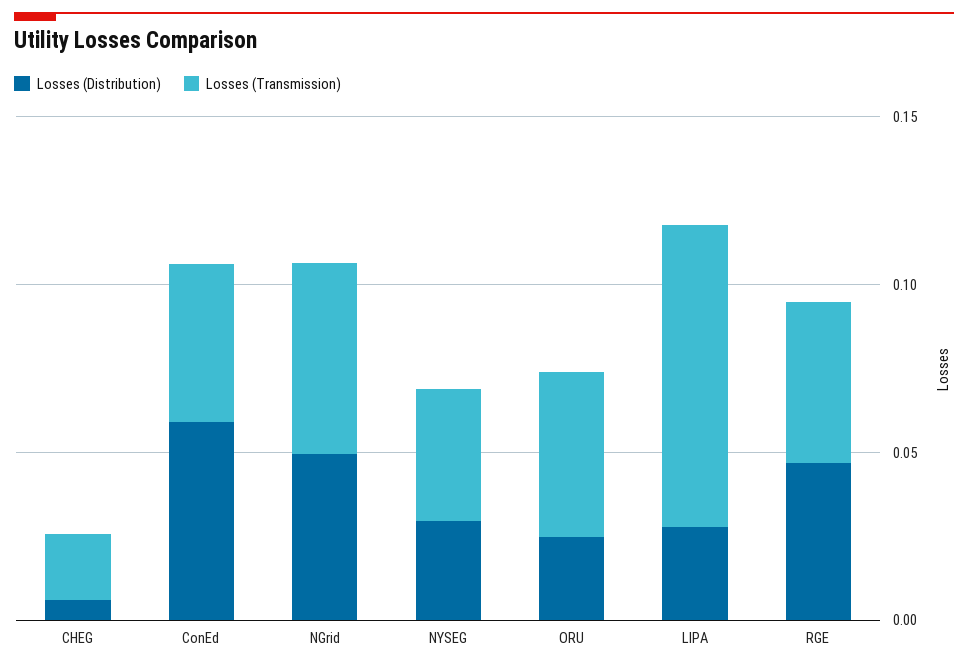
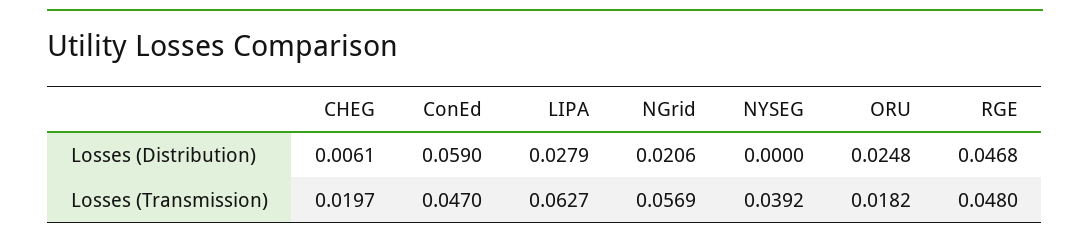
  {
    "Losses (Distribution)": {
      "CHEG": 0.0061,
      "ConEd": 0.059,
-     "NGrid": 0.05,
+     "NGrid": 0.0206,
-     "NYSEG": 0.03,
+     "NYSEG": 0,
      "ORU": 0.0248,
      "LIPA": 0.0279,
      "RGE": 0.0468
    },
    "Losses (Transmission)": {
      "CHEG": 0.0197,
      "ConEd": 0.047,
      "NGrid": 0.0569,
      "NYSEG": 0.0392,
-     "ORU": 0.05,
+     "ORU": 0.0182,
-     "LIPA": 0.09,
+     "LIPA": 0.0627,
      "RGE": 0.048
    }
  }

